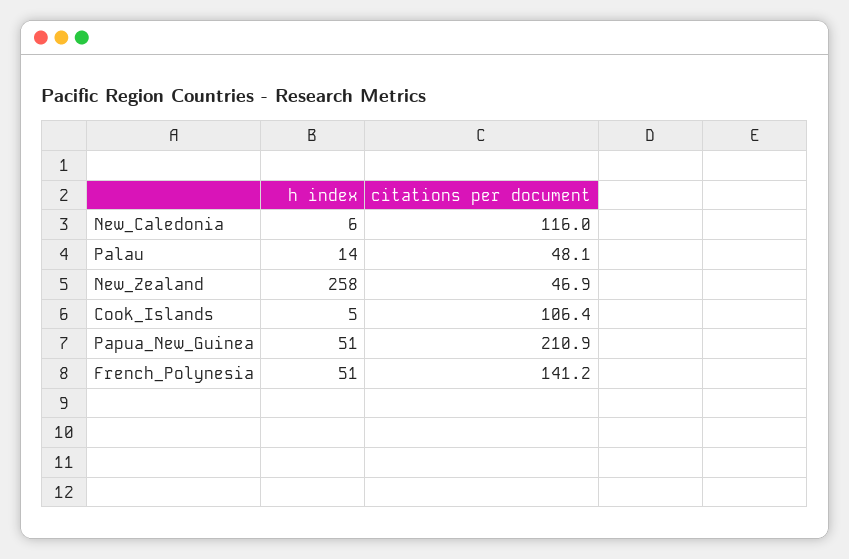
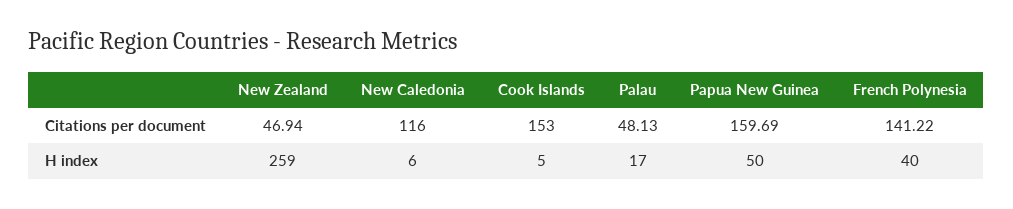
  {
    "h index": {
      "New_Caledonia": 6,
-     "Palau": 14,
+     "Palau": 17,
-     "New_Zealand": 258,
+     "New_Zealand": 259,
      "Cook_Islands": 5,
-     "Papua_New_Guinea": 51,
+     "Papua_New_Guinea": 50,
-     "French_Polynesia": 51
+     "French_Polynesia": 40
    },
    "citations per document": {
      "New_Caledonia": 116,
      "Palau": 48.13,
      "New_Zealand": 46.94,
-     "Cook_Islands": 106.4,
+     "Cook_Islands": 153,
-     "Papua_New_Guinea": 210.9,
+     "Papua_New_Guinea": 159.69,
      "French_Polynesia": 141.22
    }
  }

